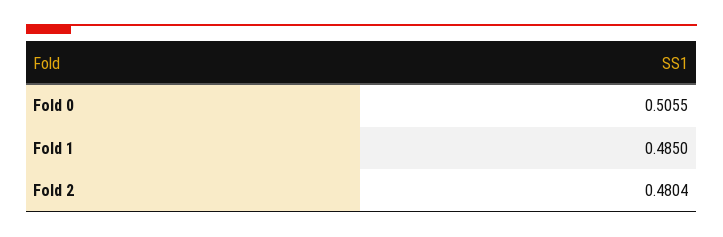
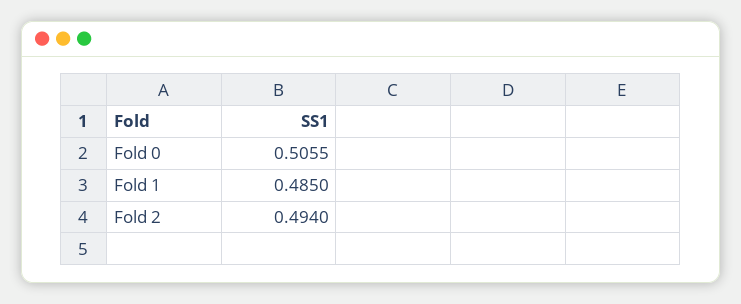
  {
    "Fold 0": 0.5055,
    "Fold 1": 0.485,
-   "Fold 2": 0.4804
+   "Fold 2": 0.494
  }

